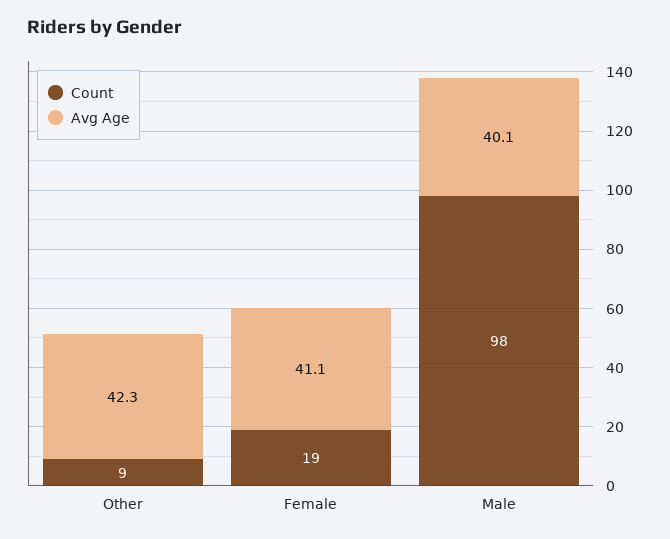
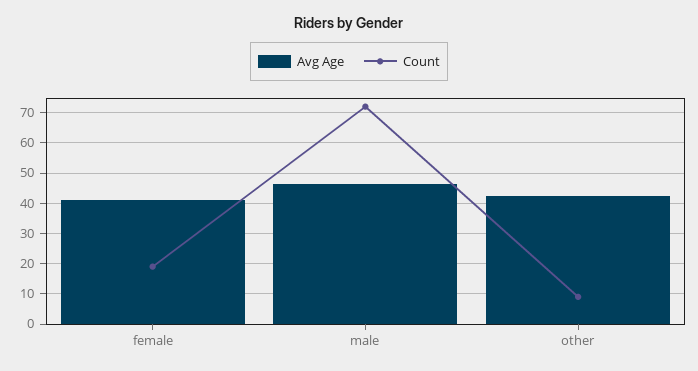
  {
    "Count": {
      "Other": 9,
      "Female": 19,
-     "Male": 98
+     "Male": 72
    },
    "Avg Age": {
      "Other": 42.3,
      "Female": 41.1,
-     "Male": 40.1
+     "Male": 46
    }
  }

